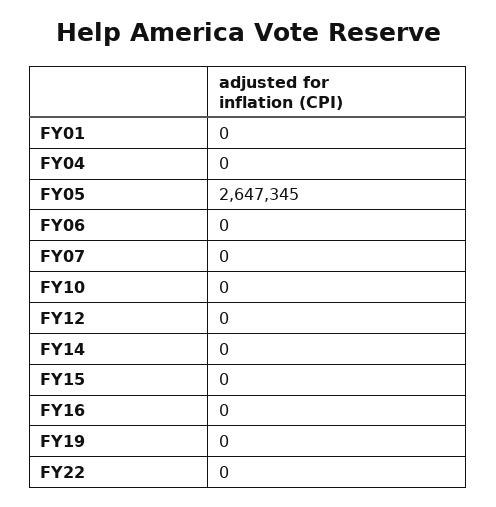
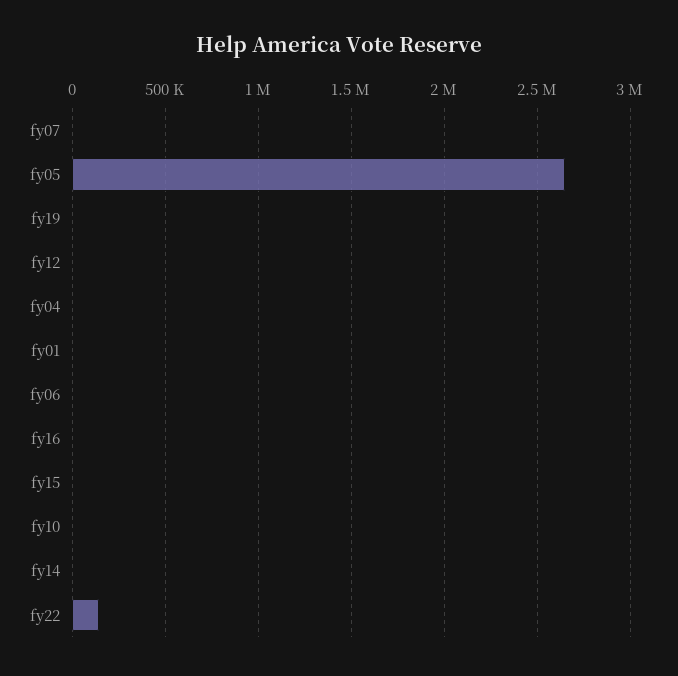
  {
    "FY01": 0,
    "FY04": 0,
    "FY05": 2647345,
    "FY06": 0,
    "FY07": 0,
    "FY10": 0,
    "FY12": 0,
    "FY14": 0,
    "FY15": 0,
    "FY16": 0,
    "FY19": 0,
-   "FY22": 0
+   "FY22": 150000
  }

